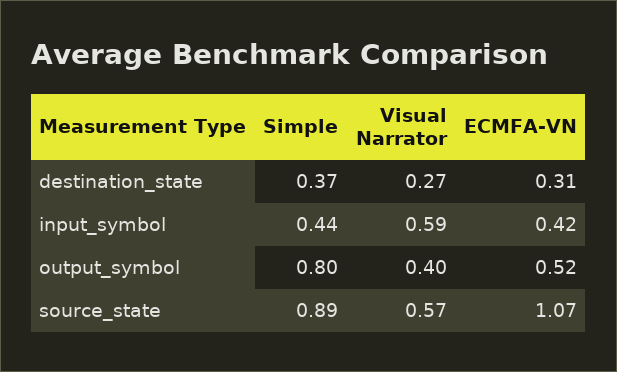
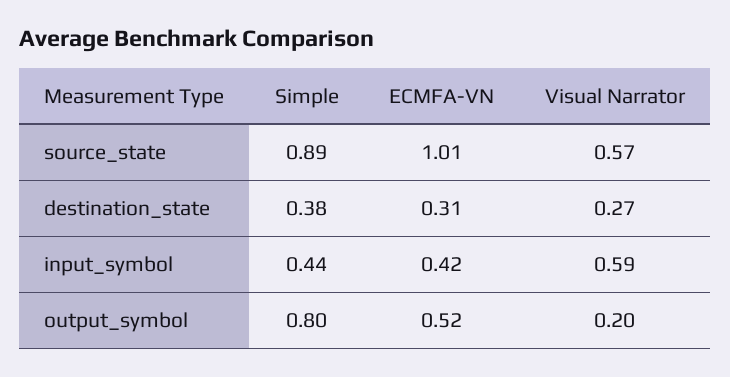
  {
    "Simple": {
-     "destination_state": 0.37,
+     "destination_state": 0.38,
      "input_symbol": 0.44,
      "output_symbol": 0.8,
      "source_state": 0.89
    },
    "Visual Narrator": {
      "destination_state": 0.27,
      "input_symbol": 0.59,
-     "output_symbol": 0.4,
+     "output_symbol": 0.2,
      "source_state": 0.57
    },
    "ECMFA-VN": {
      "destination_state": 0.31,
      "input_symbol": 0.42,
      "output_symbol": 0.52,
-     "source_state": 1.07
+     "source_state": 1.01
    }
  }

